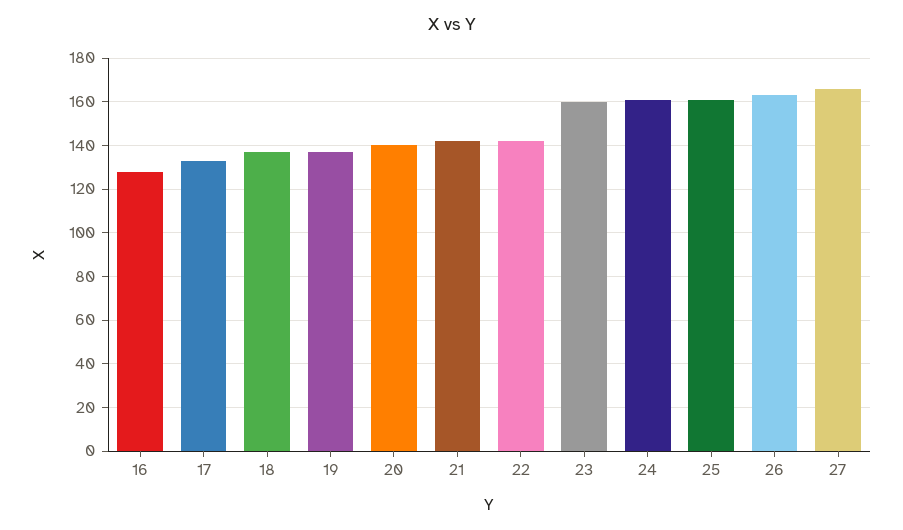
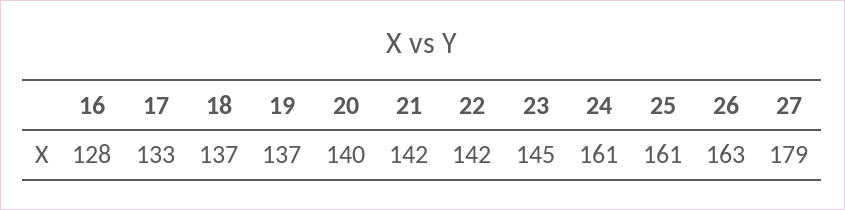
  {
    "16": 128,
    "17": 133,
    "18": 137,
    "19": 137,
    "20": 140,
    "21": 142,
    "22": 142,
-   "23": 160,
+   "23": 145,
    "24": 161,
    "25": 161,
    "26": 163,
-   "27": 165
+   "27": 179
  }

